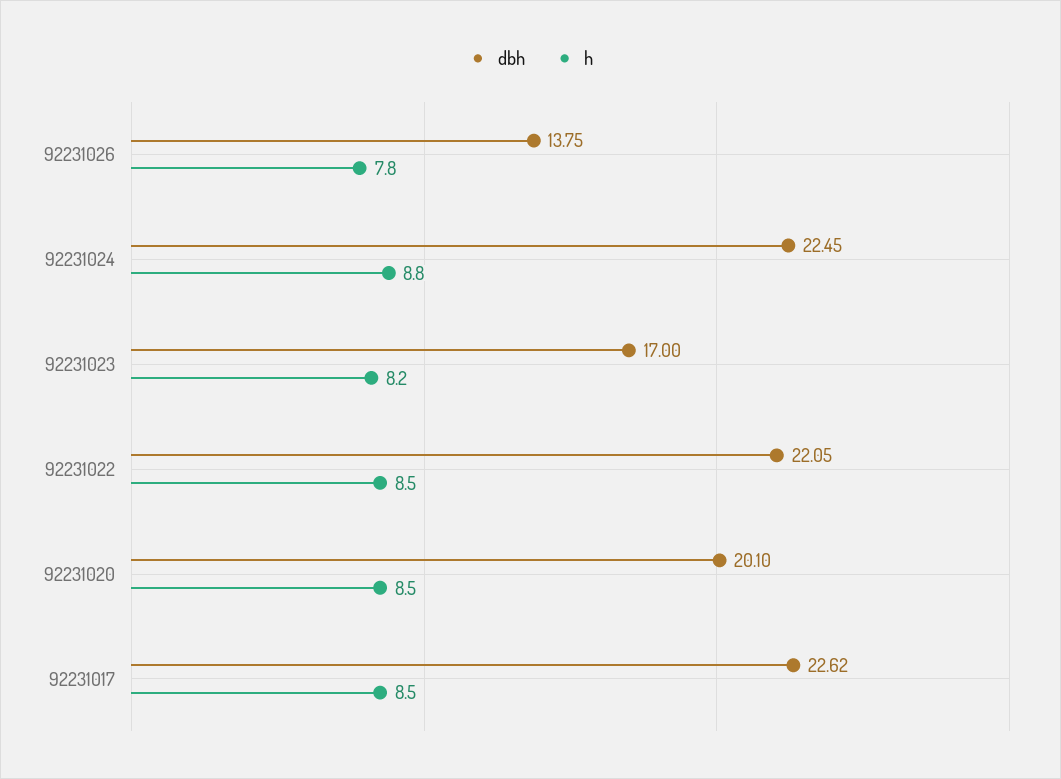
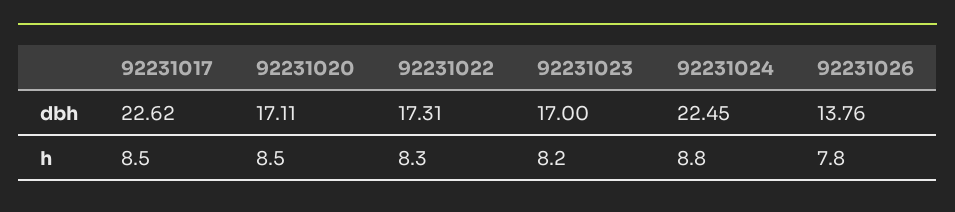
  {
    "dbh": {
-     "92231026": 13.75,
+     "92231026": 13.76,
      "92231024": 22.45,
      "92231023": 17,
-     "92231022": 22.05,
+     "92231022": 17.31,
-     "92231020": 20.1,
+     "92231020": 17.11,
      "92231017": 22.62
    },
    "h": {
      "92231026": 7.8,
      "92231024": 8.8,
      "92231023": 8.2,
-     "92231022": 8.5,
+     "92231022": 8.3,
      "92231020": 8.5,
      "92231017": 8.5
    }
  }

